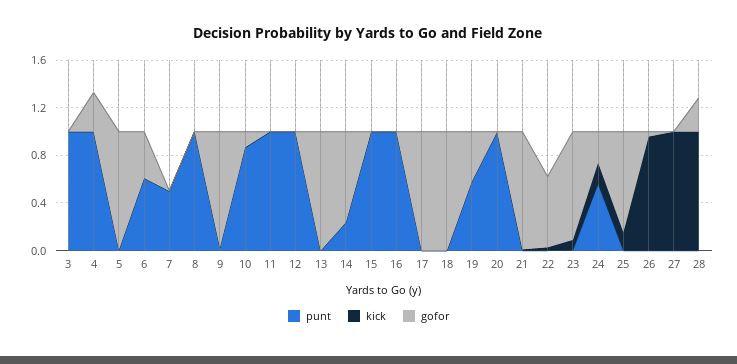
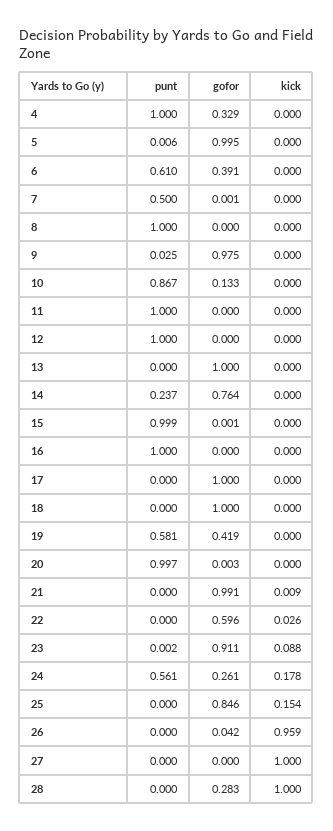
  {
    "punt": {
-     "3": 1,
      "4": 1,
      "5": 0.006,
      "6": 0.61,
      "7": 0.5,
      "8": 1,
      "9": 0.025,
      "10": 0.867,
      "11": 1,
      "12": 1,
      "13": 0,
      "14": 0.237,
      "15": 0.999,
      "16": 1,
      "17": 0,
      "18": 0,
      "19": 0.581,
      "20": 0.997,
      "21": 0,
      "22": 0,
      "23": 0.002,
      "24": 0.561,
      "25": 0,
      "26": 0,
      "27": 0,
      "28": 0
    },
    "kick": {
-     "3": 0,
      "4": 0,
      "5": 0,
      "6": 0,
      "7": 0,
      "8": 0,
      "9": 0,
      "10": 0,
      "11": 0,
      "12": 0,
      "13": 0,
      "14": 0,
      "15": 0,
      "16": 0,
      "17": 0,
      "18": 0,
      "19": 0,
      "20": 0,
      "21": 0.009,
      "22": 0.026,
      "23": 0.088,
      "24": 0.178,
      "25": 0.154,
      "26": 0.959,
      "27": 1,
      "28": 1
    },
    "gofor": {
-     "3": 0,
      "4": 0.329,
      "5": 0.995,
      "6": 0.391,
      "7": 0.001,
      "8": 0,
      "9": 0.975,
      "10": 0.133,
      "11": 0,
      "12": 0,
      "13": 1,
      "14": 0.764,
      "15": 0.001,
      "16": 0,
      "17": 1,
      "18": 1,
      "19": 0.419,
      "20": 0.003,
      "21": 0.991,
      "22": 0.596,
      "23": 0.911,
      "24": 0.261,
      "25": 0.846,
      "26": 0.042,
      "27": 0,
      "28": 0.283
    }
  }

